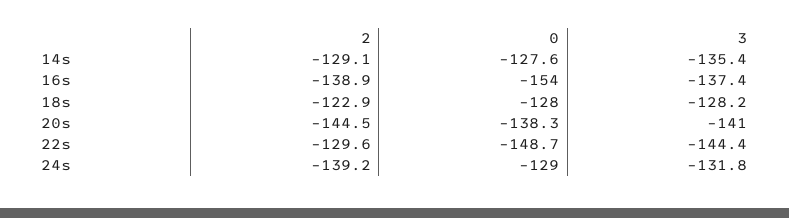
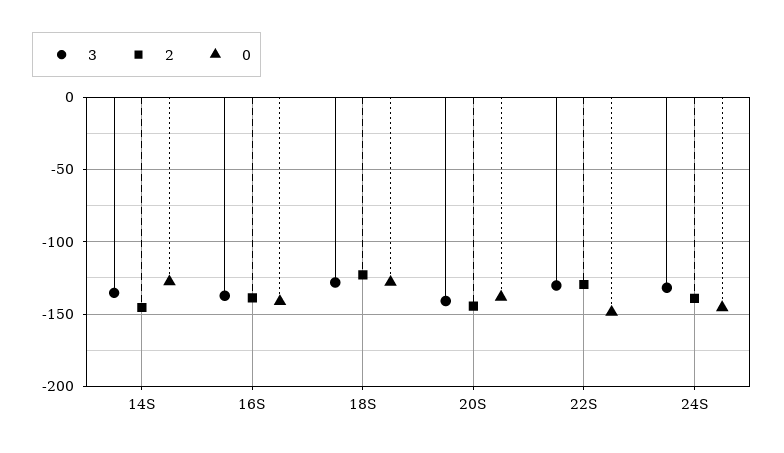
  {
    "2": {
-     "14s": -129.1,
+     "14s": -145,
      "16s": -138.9,
      "18s": -122.9,
      "20s": -144.5,
      "22s": -129.6,
      "24s": -139.2
    },
    "0": {
      "14s": -127.6,
-     "16s": -154,
+     "16s": -140,
      "18s": -128,
      "20s": -138.3,
      "22s": -148.7,
-     "24s": -129
+     "24s": -145
    },
    "3": {
      "14s": -135.4,
      "16s": -137.4,
      "18s": -128.2,
      "20s": -141,
-     "22s": -144.4,
+     "22s": -130,
      "24s": -131.8
    }
  }

